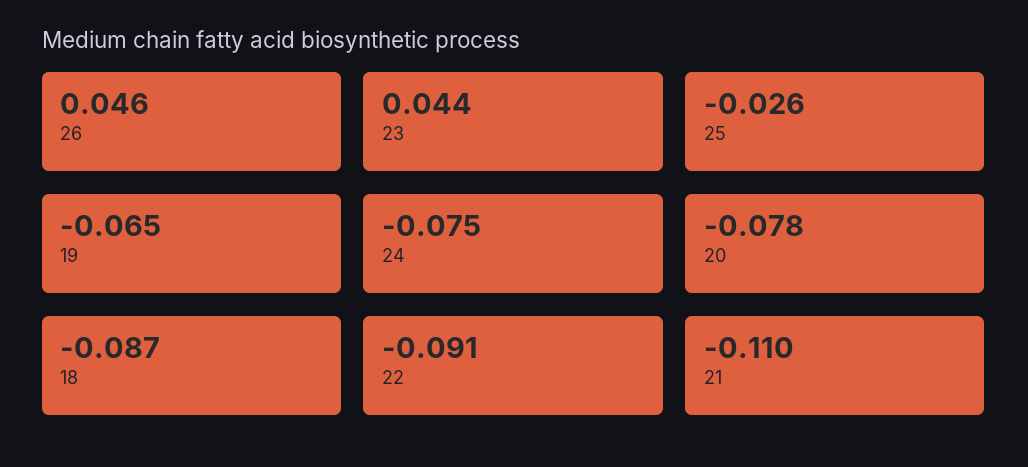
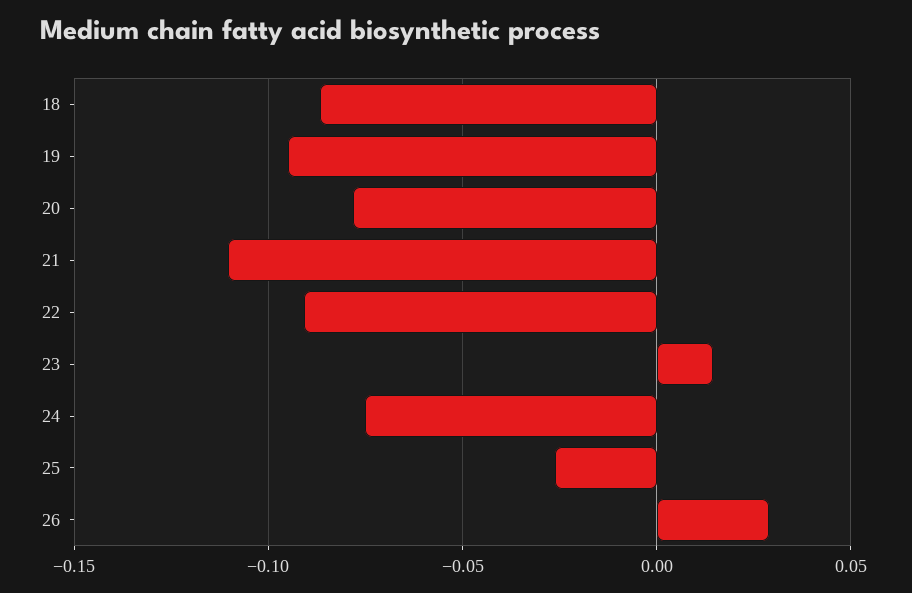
  {
-   "26": 0.046,
+   "26": 0.03,
-   "23": 0.044,
+   "23": 0.015,
    "25": -0.026,
-   "19": -0.065,
+   "19": -0.095,
    "24": -0.075,
    "20": -0.078,
    "18": -0.087,
    "22": -0.091,
    "21": -0.11
  }

